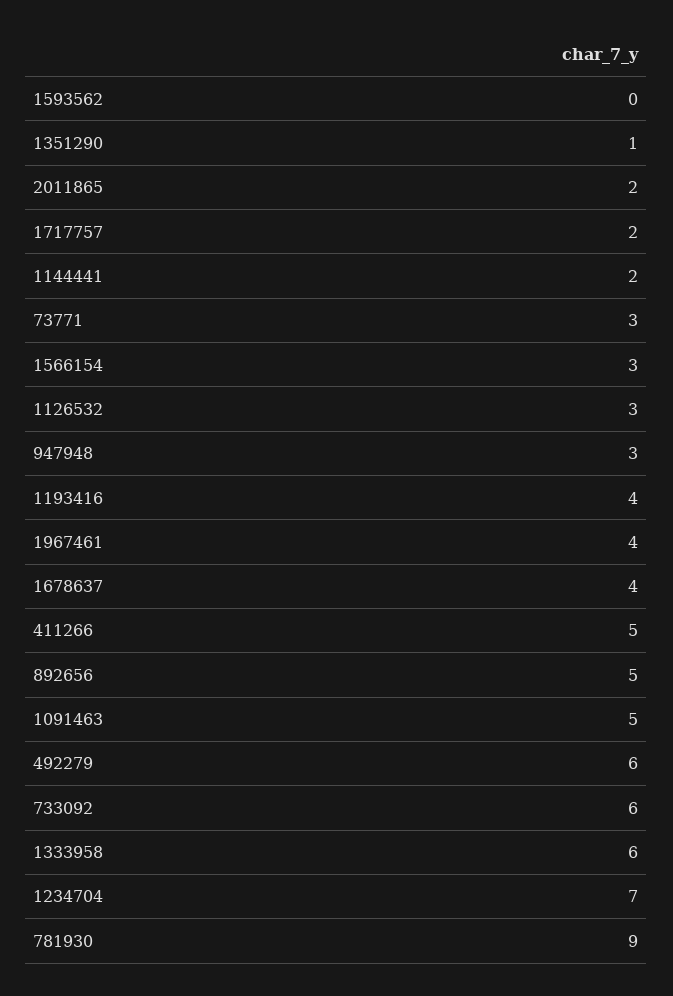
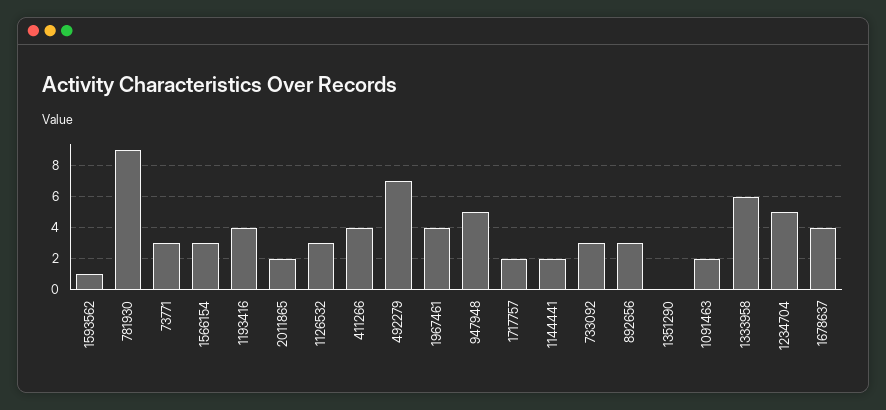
  {
-   "1593562": 0,
+   "1593562": 1,
-   "1351290": 1,
+   "1351290": 0,
    "2011865": 2,
    "1717757": 2,
    "1144441": 2,
    "73771": 3,
    "1566154": 3,
    "1126532": 3,
-   "947948": 3,
+   "947948": 5,
    "1193416": 4,
    "1967461": 4,
    "1678637": 4,
-   "411266": 5,
+   "411266": 4,
-   "892656": 5,
+   "892656": 3,
-   "1091463": 5,
+   "1091463": 2,
-   "492279": 6,
+   "492279": 7,
-   "733092": 6,
+   "733092": 3,
    "1333958": 6,
-   "1234704": 7,
+   "1234704": 5,
    "781930": 9
  }

